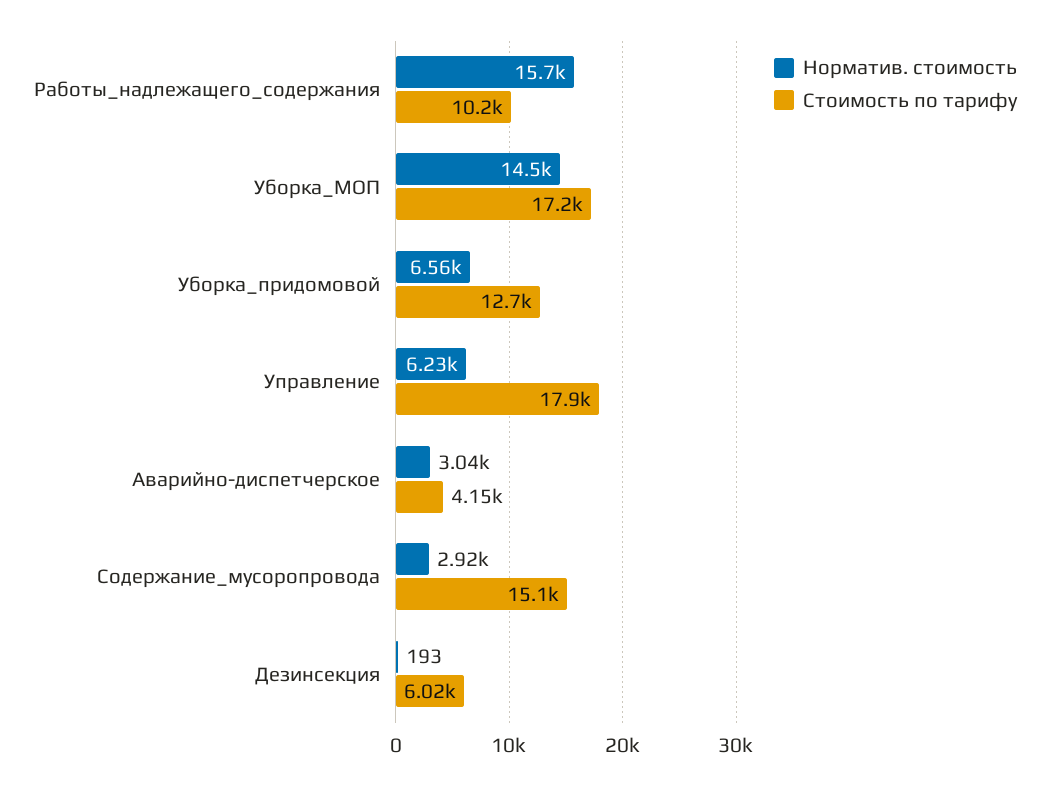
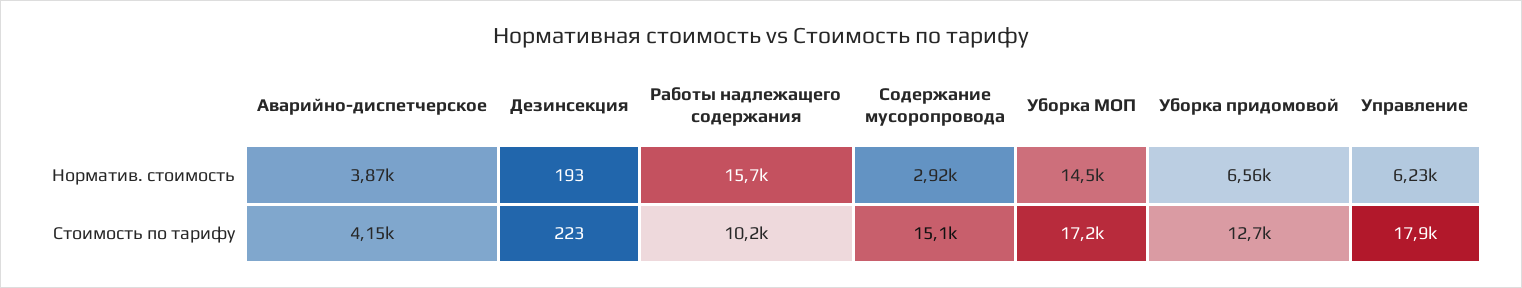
  {
    "Норматив. стоимость": {
      "Работы_надлежащего_содержания": 15700,
      "Уборка_МОП": 14500,
      "Уборка_придомовой": 6560,
      "Управление": 6230,
-     "Аварийно-диспетчерское": 3040,
+     "Аварийно-диспетчерское": 3870,
      "Содержание_мусоропровода": 2920,
      "Дезинсекция": 193
    },
    "Стоимость по тарифу": {
      "Работы_надлежащего_содержания": 10200,
      "Уборка_МОП": 17200,
      "Уборка_придомовой": 12700,
      "Управление": 17900,
      "Аварийно-диспетчерское": 4150,
      "Содержание_мусоропровода": 15100,
-     "Дезинсекция": 6020
+     "Дезинсекция": 223
    }
  }

